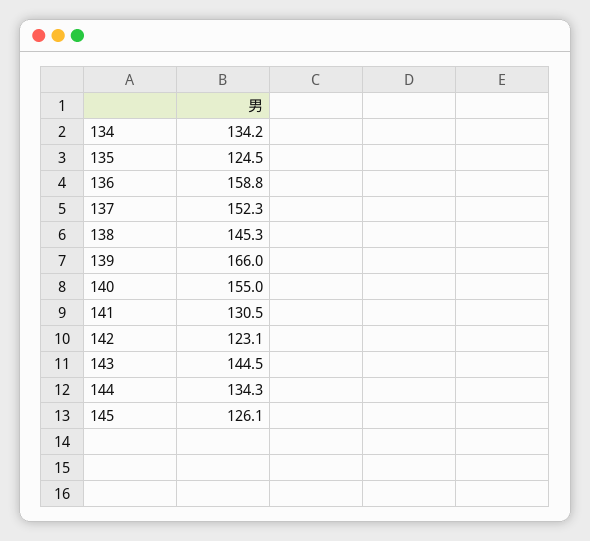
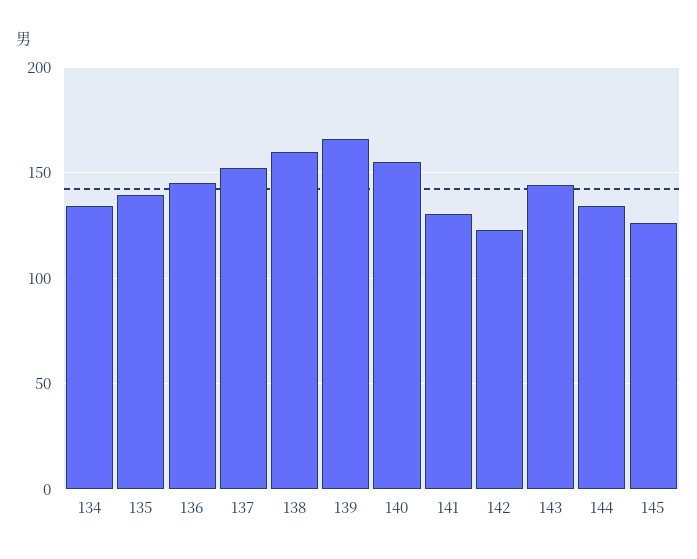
  {
    "134": 134.2,
-   "135": 124.5,
+   "135": 140,
-   "136": 158.8,
+   "136": 145,
    "137": 152.3,
-   "138": 145.3,
+   "138": 160,
    "139": 166,
    "140": 155,
    "141": 130.5,
    "142": 123.1,
    "143": 144.5,
    "144": 134.3,
    "145": 126.1
  }

